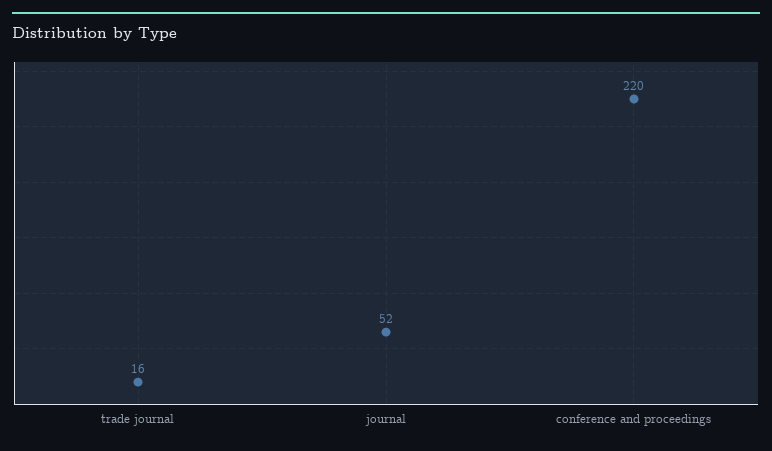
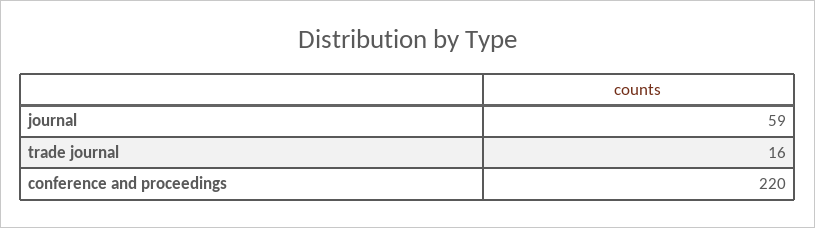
  {
    "trade journal": 16,
-   "journal": 52,
+   "journal": 59,
    "conference and proceedings": 220
  }

